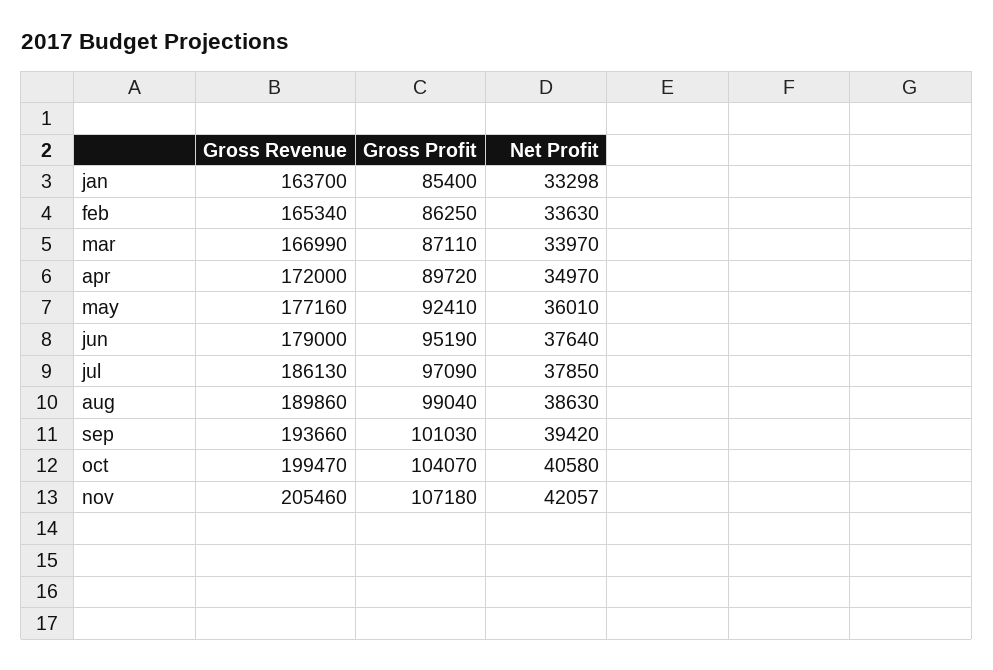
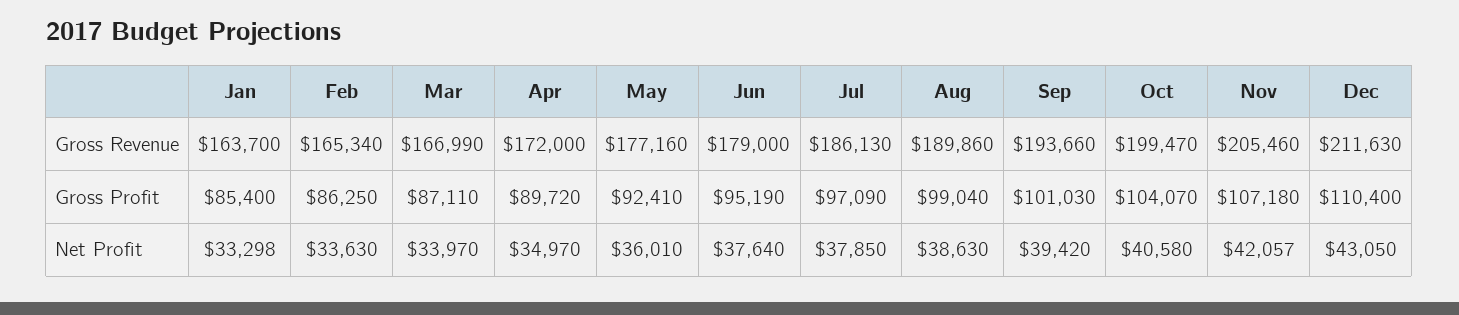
  {
    "Gross Revenue": {
      "jan": 163700,
      "feb": 165340,
      "mar": 166990,
      "apr": 172000,
      "may": 177160,
      "jun": 179000,
      "jul": 186130,
      "aug": 189860,
      "sep": 193660,
      "oct": 199470,
-     "nov": 205460
+     "nov": 205460,
+     "Dec": 211630
    },
    "Gross Profit": {
      "jan": 85400,
      "feb": 86250,
      "mar": 87110,
      "apr": 89720,
      "may": 92410,
      "jun": 95190,
      "jul": 97090,
      "aug": 99040,
      "sep": 101030,
      "oct": 104070,
-     "nov": 107180
+     "nov": 107180,
+     "Dec": 110400
    },
    "Net Profit": {
      "jan": 33298,
      "feb": 33630,
      "mar": 33970,
      "apr": 34970,
      "may": 36010,
      "jun": 37640,
      "jul": 37850,
      "aug": 38630,
      "sep": 39420,
      "oct": 40580,
-     "nov": 42057
+     "nov": 42057,
+     "Dec": 43050
    }
  }

